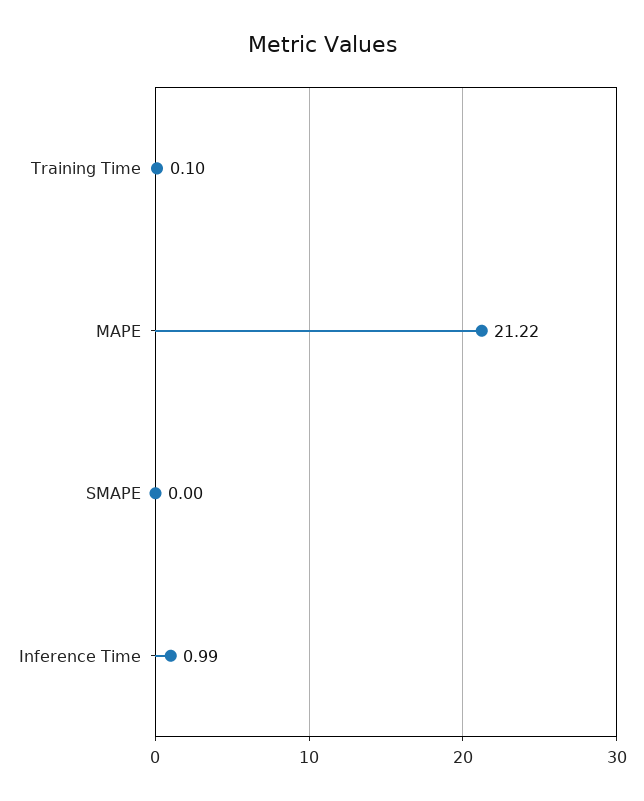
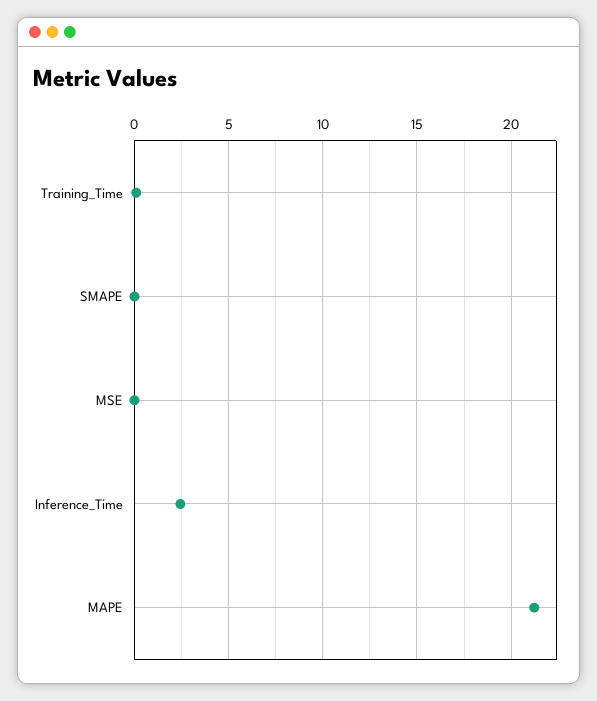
  {
    "Training Time": 0.1,
    "MAPE": 21.22,
    "SMAPE": 0,
-   "Inference Time": 0.99
+   "Inference Time": 2.5,
+   "MSE": 0
  }

